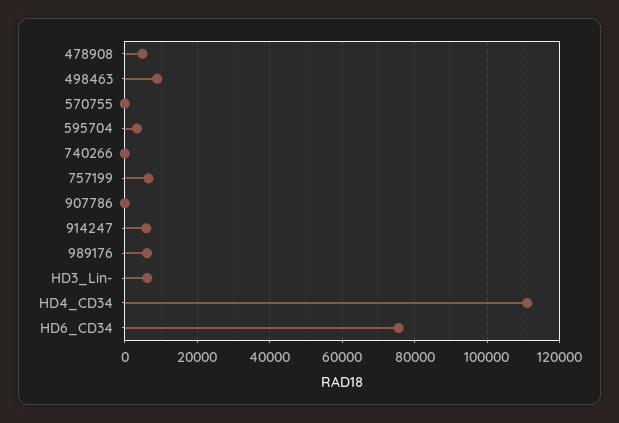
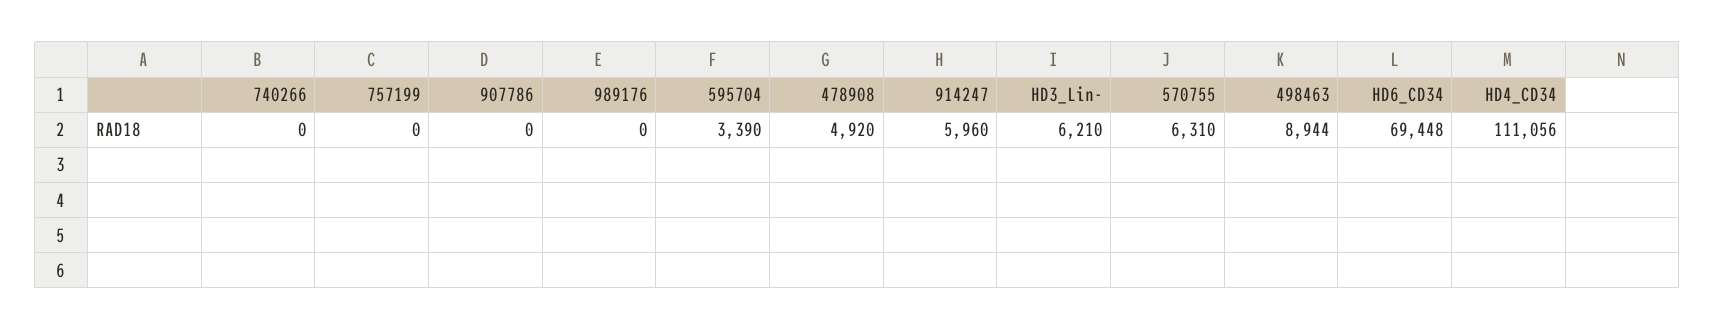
  {
    "478908": 4920,
    "498463": 8944,
-   "570755": 0,
+   "570755": 6310,
    "595704": 3390,
    "740266": 0,
-   "757199": 6000,
+   "757199": 0,
    "907786": 0,
    "914247": 5960,
-   "989176": 6000,
+   "989176": 0,
    "HD3_Lin-": 6210,
    "HD4_CD34": 111056,
-   "HD6_CD34": 76000
+   "HD6_CD34": 69448
  }

